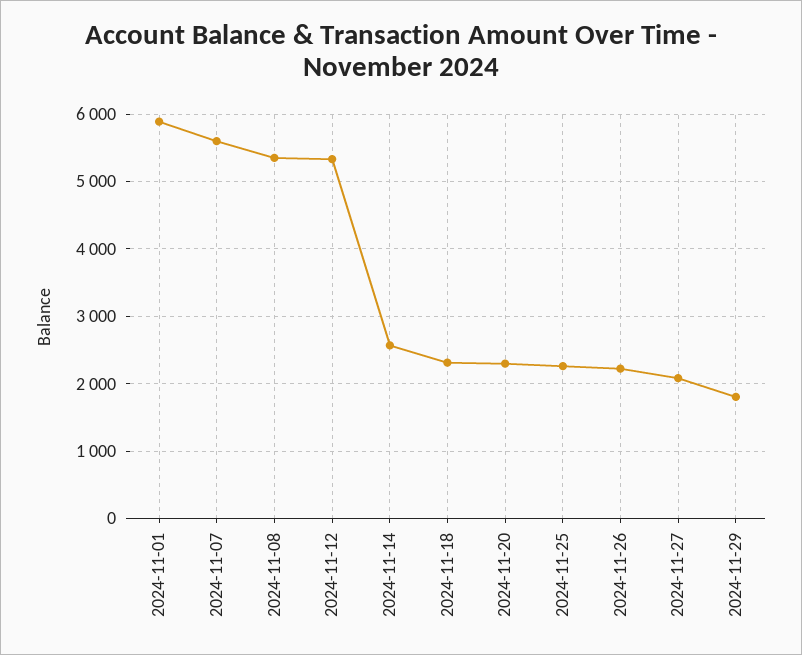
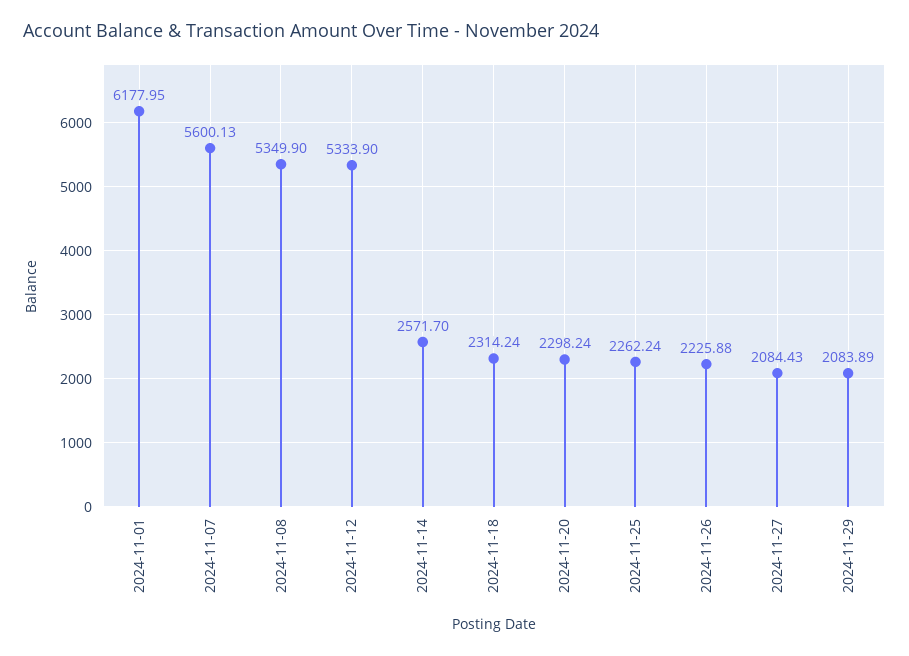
  {
-   "2024-11-01": 5900,
+   "2024-11-01": 6177.95,
    "2024-11-07": 5600.13,
    "2024-11-08": 5349.9,
    "2024-11-12": 5333.9,
    "2024-11-14": 2571.7,
    "2024-11-18": 2314.24,
    "2024-11-20": 2298.24,
    "2024-11-25": 2262.24,
    "2024-11-26": 2225.88,
    "2024-11-27": 2084.43,
-   "2024-11-29": 1800
+   "2024-11-29": 2083.89
  }

